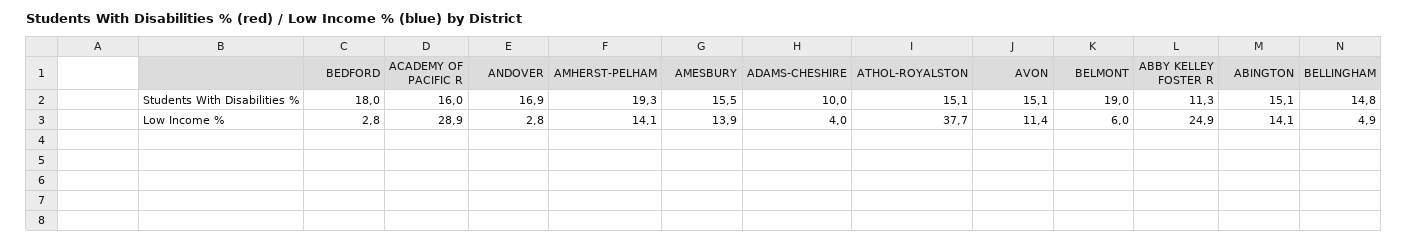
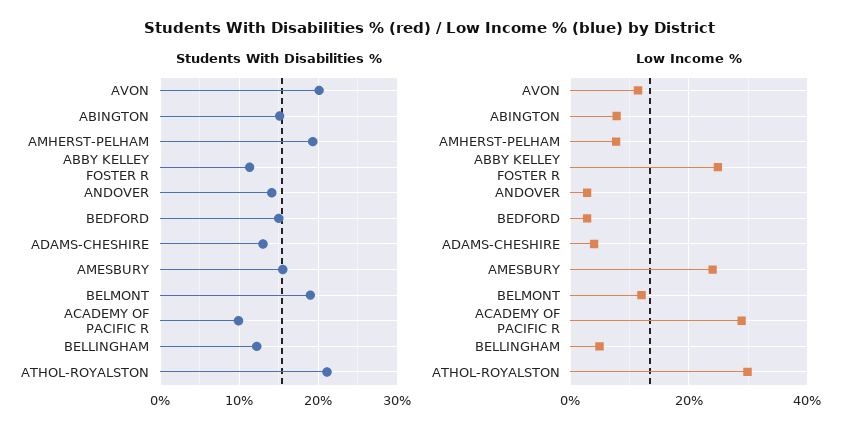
  {
    "Students With Disabilities %": {
-     "BEDFORD": 18,
+     "BEDFORD": 15,
-     "ACADEMY OF PACIFIC R": 16,
+     "ACADEMY OF PACIFIC R": 10,
-     "ANDOVER": 16.9,
+     "ANDOVER": 14,
      "AMHERST-PELHAM": 19.3,
      "AMESBURY": 15.5,
-     "ADAMS-CHESHIRE": 10,
+     "ADAMS-CHESHIRE": 13,
-     "ATHOL-ROYALSTON": 15.1,
+     "ATHOL-ROYALSTON": 21,
-     "AVON": 15.1,
+     "AVON": 20,
      "BELMONT": 19,
      "ABBY KELLEY FOSTER R": 11.3,
      "ABINGTON": 15.1,
-     "BELLINGHAM": 14.8
+     "BELLINGHAM": 12
    },
    "Low Income %": {
      "BEDFORD": 2.8,
      "ACADEMY OF PACIFIC R": 28.9,
      "ANDOVER": 2.8,
-     "AMHERST-PELHAM": 14.1,
+     "AMHERST-PELHAM": 8,
-     "AMESBURY": 13.9,
+     "AMESBURY": 24,
      "ADAMS-CHESHIRE": 4,
-     "ATHOL-ROYALSTON": 37.7,
+     "ATHOL-ROYALSTON": 30,
      "AVON": 11.4,
-     "BELMONT": 6,
+     "BELMONT": 12,
      "ABBY KELLEY FOSTER R": 24.9,
-     "ABINGTON": 14.1,
+     "ABINGTON": 8,
      "BELLINGHAM": 4.9
    }
  }

